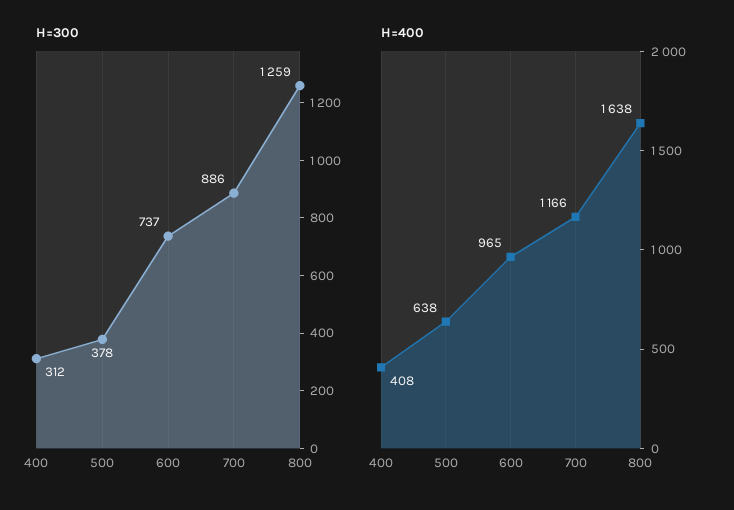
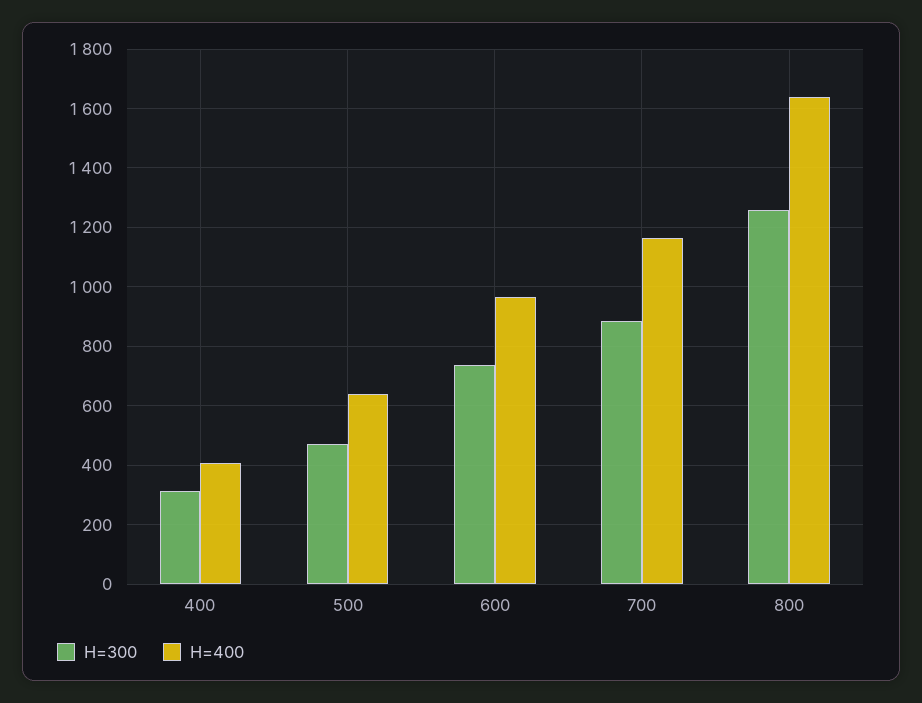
  {
    "H=300": {
      "400": 312,
-     "500": 378,
+     "500": 475,
      "600": 737,
      "700": 886,
      "800": 1259
    },
    "H=400": {
      "400": 408,
      "500": 638,
      "600": 965,
      "700": 1166,
      "800": 1638
    }
  }

